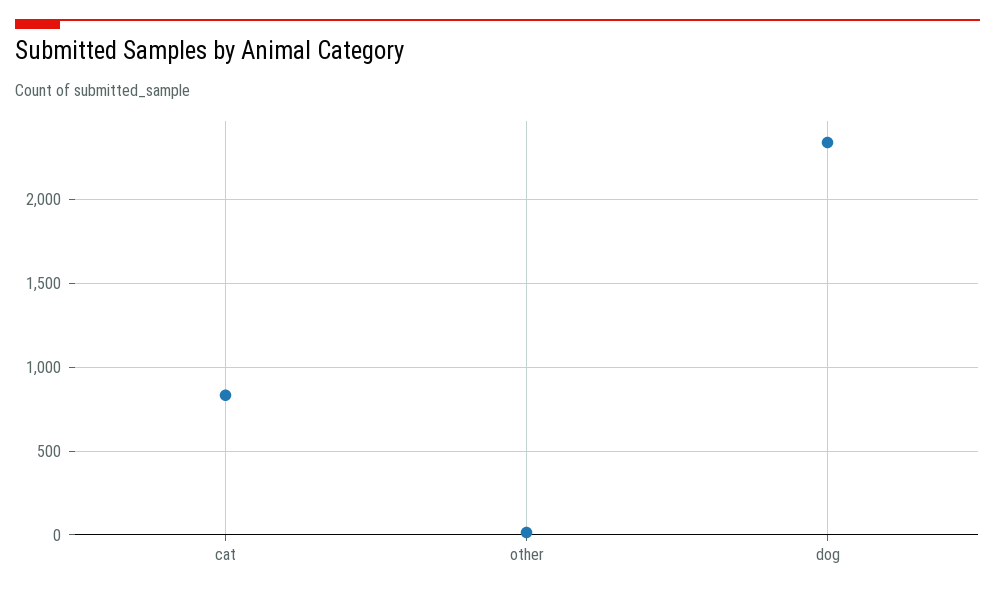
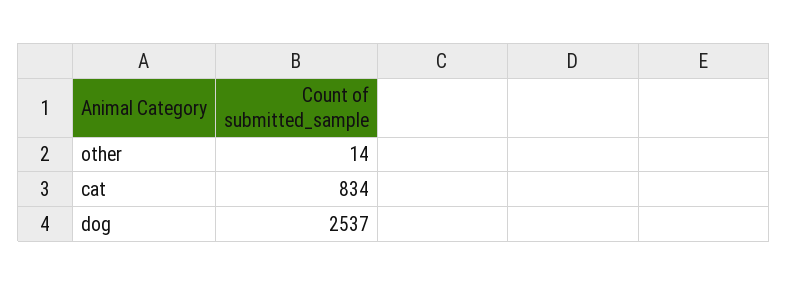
  {
    "cat": 834,
    "other": 14,
-   "dog": 2350
+   "dog": 2537
  }

